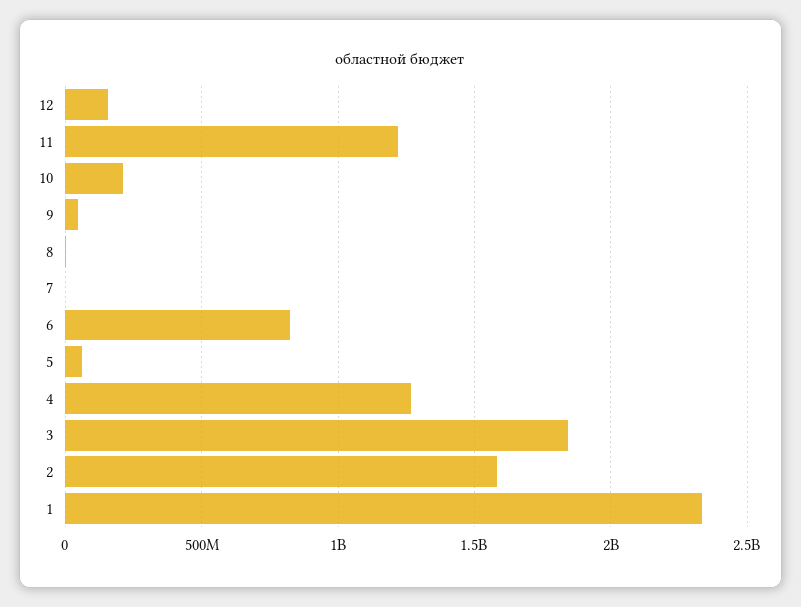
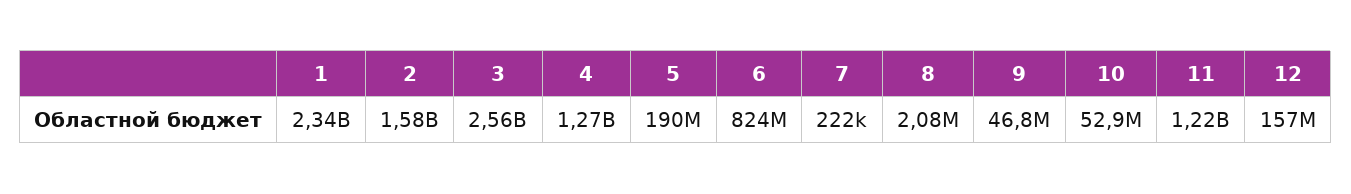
  {
    "12": 157000000,
    "11": 1220000000,
-   "10": 200000000,
+   "10": 52900000,
    "9": 46800000,
    "8": 2080000,
    "7": 222000,
    "6": 824000000,
-   "5": 50000000,
+   "5": 190000000,
    "4": 1270000000,
-   "3": 1850000000,
+   "3": 2560000000,
    "2": 1580000000,
    "1": 2340000000
  }

